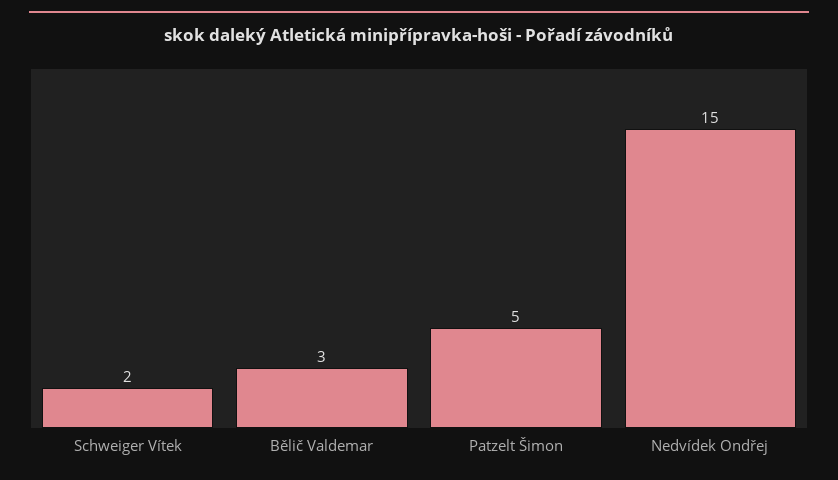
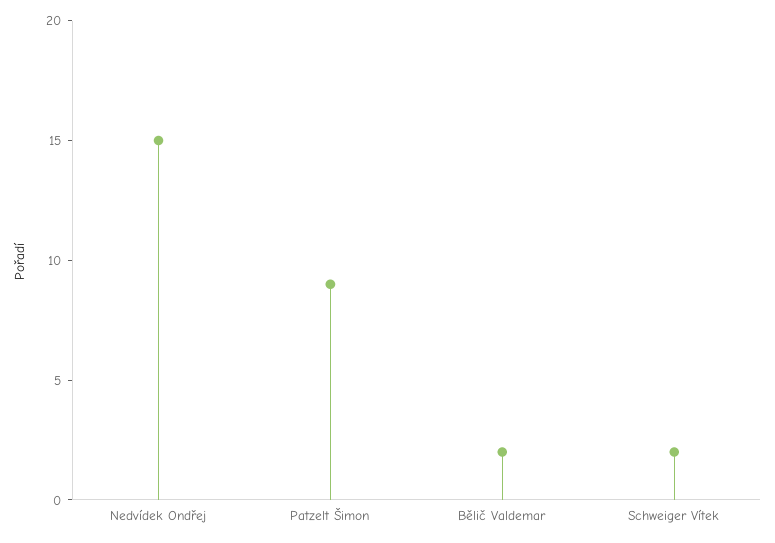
  {
    "Schweiger Vítek": 2,
-   "Bělič Valdemar": 3,
+   "Bělič Valdemar": 2,
-   "Patzelt Šimon": 5,
+   "Patzelt Šimon": 9,
    "Nedvídek Ondřej": 15
  }

